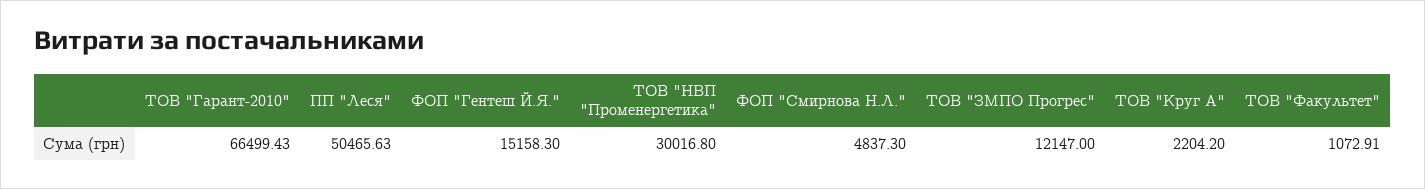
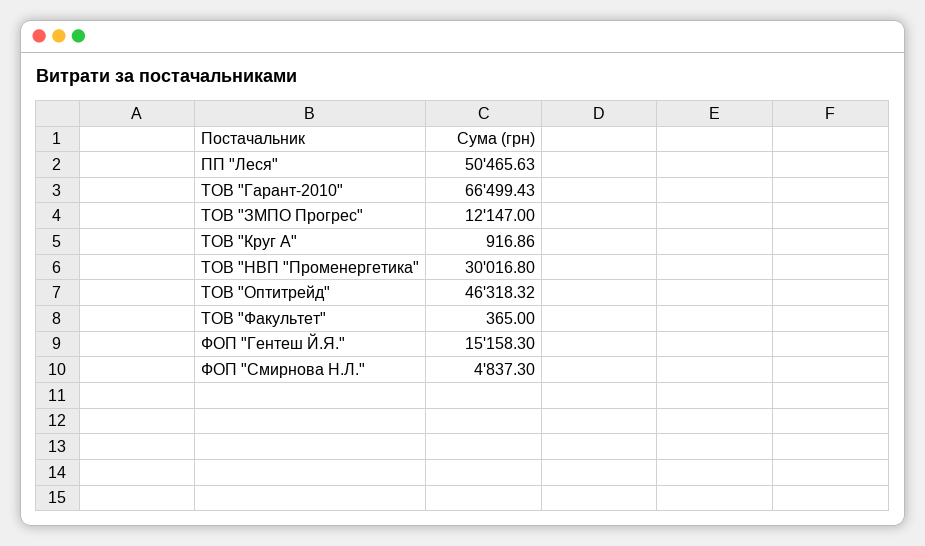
  {
    "ТОВ \"Гарант-2010\"": 66499.43,
    "ПП \"Леся\"": 50465.63,
    "ФОП \"Гентеш Й.Я.\"": 15158.3,
    "ТОВ \"НВП \"Променергетика\"": 30016.8,
    "ФОП \"Смирнова Н.Л.\"": 4837.3,
    "ТОВ \"ЗМПО Прогрес\"": 12147,
-   "ТОВ \"Круг А\"": 2204.2,
+   "ТОВ \"Круг А\"": 916.86,
-   "ТОВ \"Факультет\"": 1072.91
+   "ТОВ \"Факультет\"": 365,
+   "ТОВ \"Оптитрейд\"": 46318.32
  }

